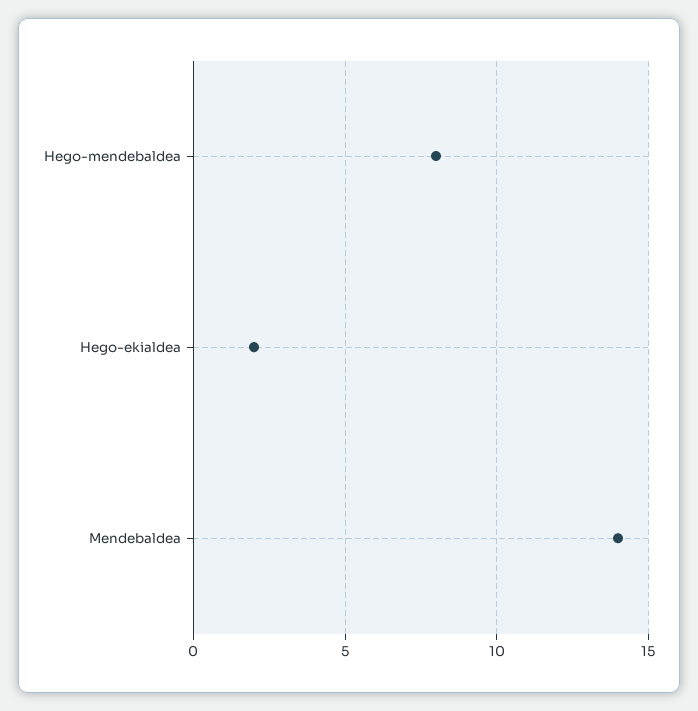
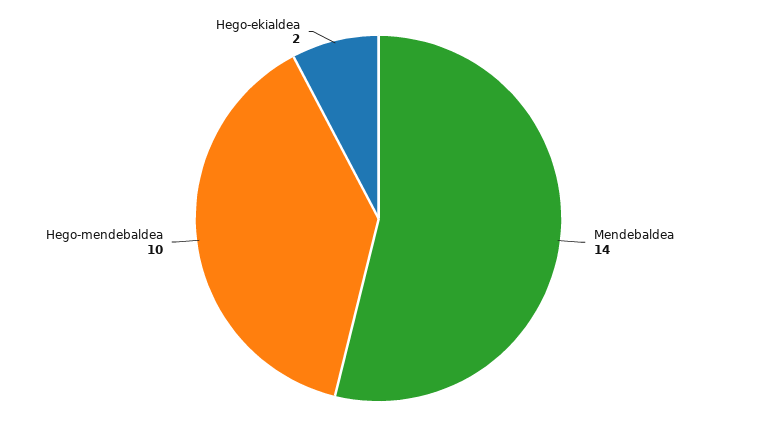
  {
-   "Hego-mendebaldea": 8,
+   "Hego-mendebaldea": 10,
    "Hego-ekialdea": 2,
    "Mendebaldea": 14
  }

